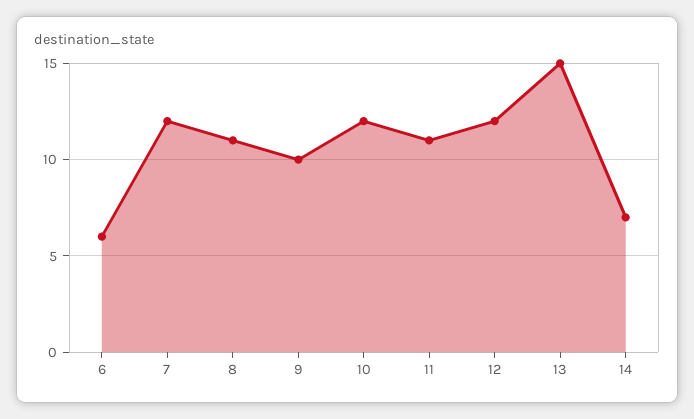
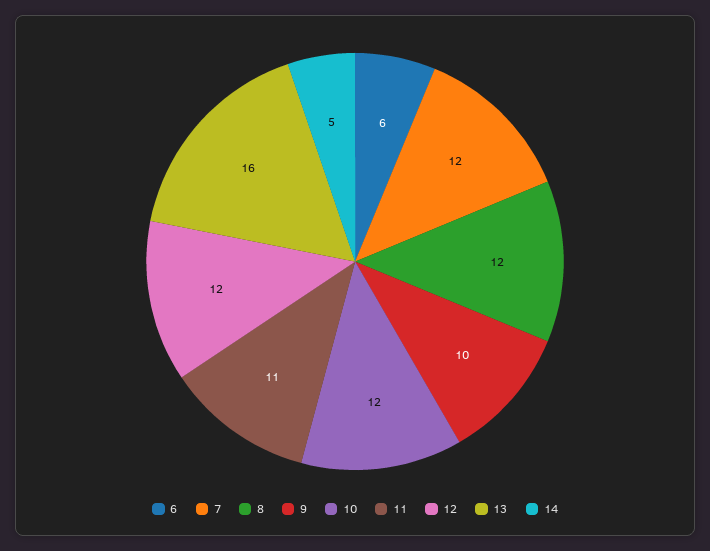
  {
    "6": 6,
    "7": 12,
-   "8": 11,
+   "8": 12,
    "9": 10,
    "10": 12,
    "11": 11,
    "12": 12,
-   "13": 15,
+   "13": 16,
-   "14": 7
+   "14": 5
  }

